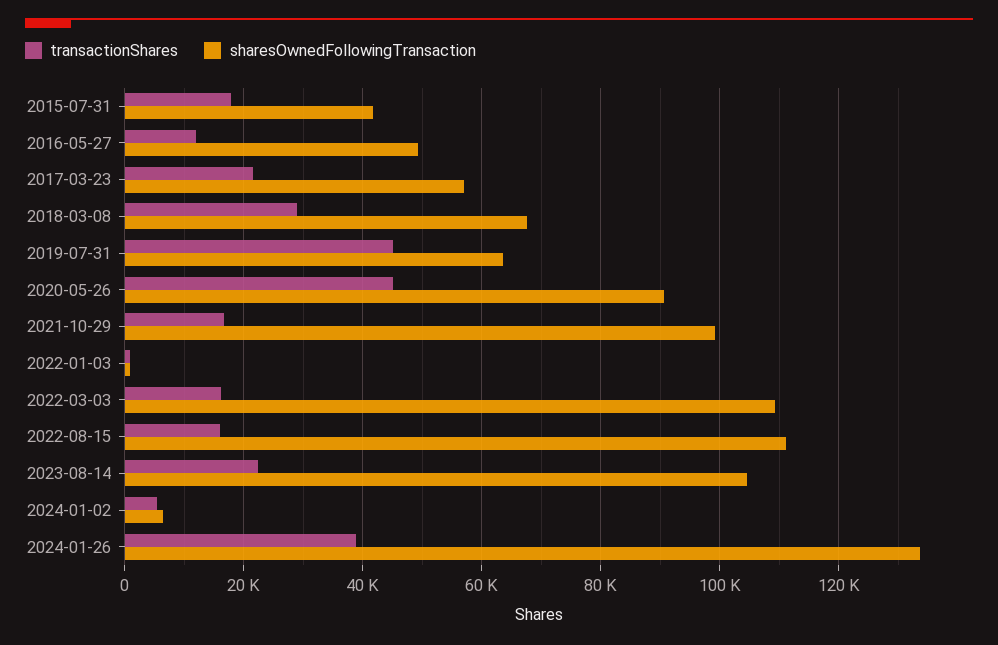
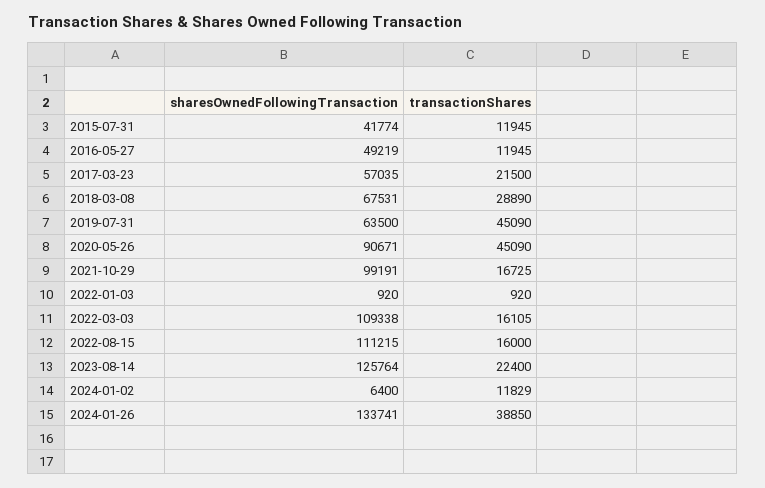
  {
    "transactionShares": {
-     "2015-07-31": 18000,
+     "2015-07-31": 11945,
      "2016-05-27": 11945,
      "2017-03-23": 21500,
      "2018-03-08": 28890,
      "2019-07-31": 45090,
      "2020-05-26": 45090,
      "2021-10-29": 16725,
      "2022-01-03": 920,
      "2022-03-03": 16105,
      "2022-08-15": 16000,
      "2023-08-14": 22400,
-     "2024-01-02": 6000,
+     "2024-01-02": 11829,
      "2024-01-26": 38850
    },
    "sharesOwnedFollowingTransaction": {
      "2015-07-31": 41774,
      "2016-05-27": 49219,
      "2017-03-23": 57035,
      "2018-03-08": 67531,
      "2019-07-31": 63500,
      "2020-05-26": 90671,
      "2021-10-29": 99191,
      "2022-01-03": 920,
      "2022-03-03": 109338,
      "2022-08-15": 111215,
-     "2023-08-14": 104000,
+     "2023-08-14": 125764,
      "2024-01-02": 6400,
      "2024-01-26": 133741
    }
  }

